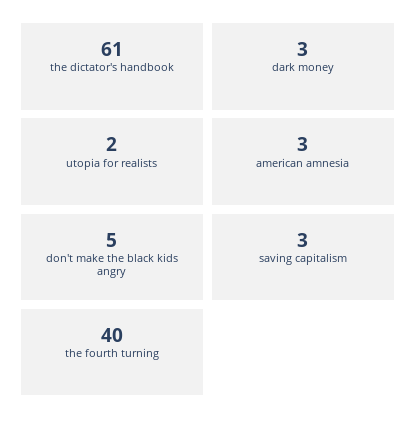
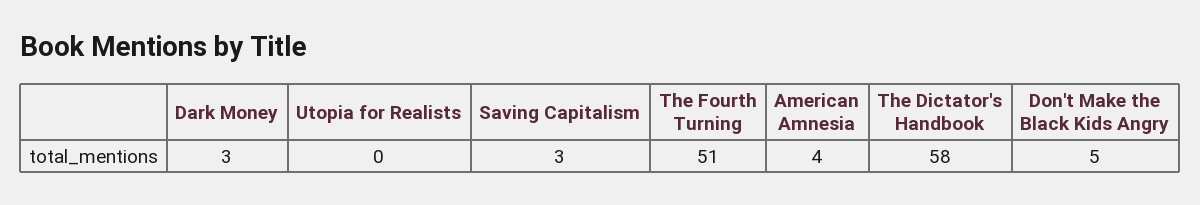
  {
-   "the dictator's handbook": 61,
+   "the dictator's handbook": 58,
    "dark money": 3,
-   "utopia for realists": 2,
+   "utopia for realists": 0,
-   "american amnesia": 3,
+   "american amnesia": 4,
    "don't make the black kids angry": 5,
    "saving capitalism": 3,
-   "the fourth turning": 40
+   "the fourth turning": 51
  }

